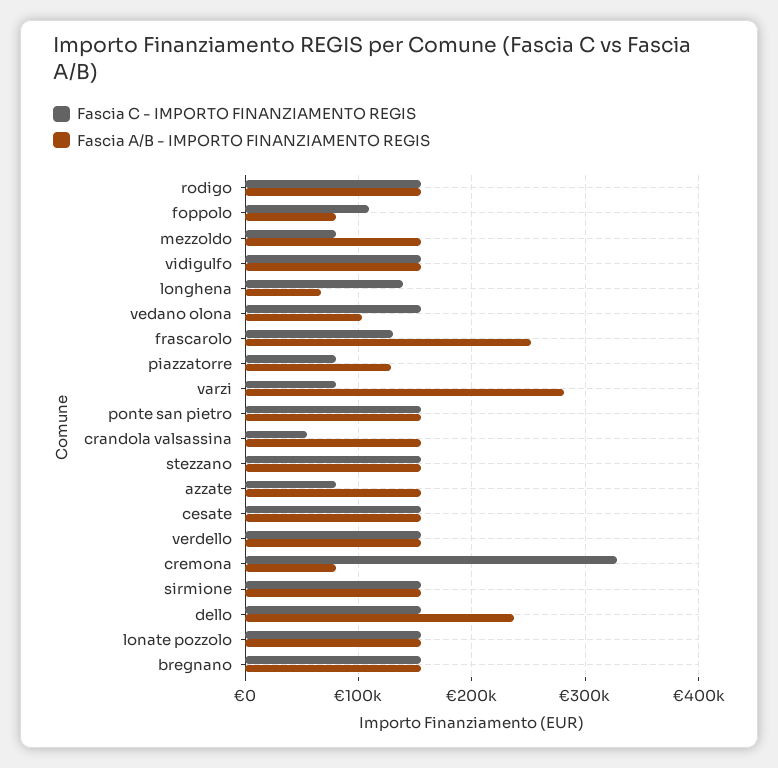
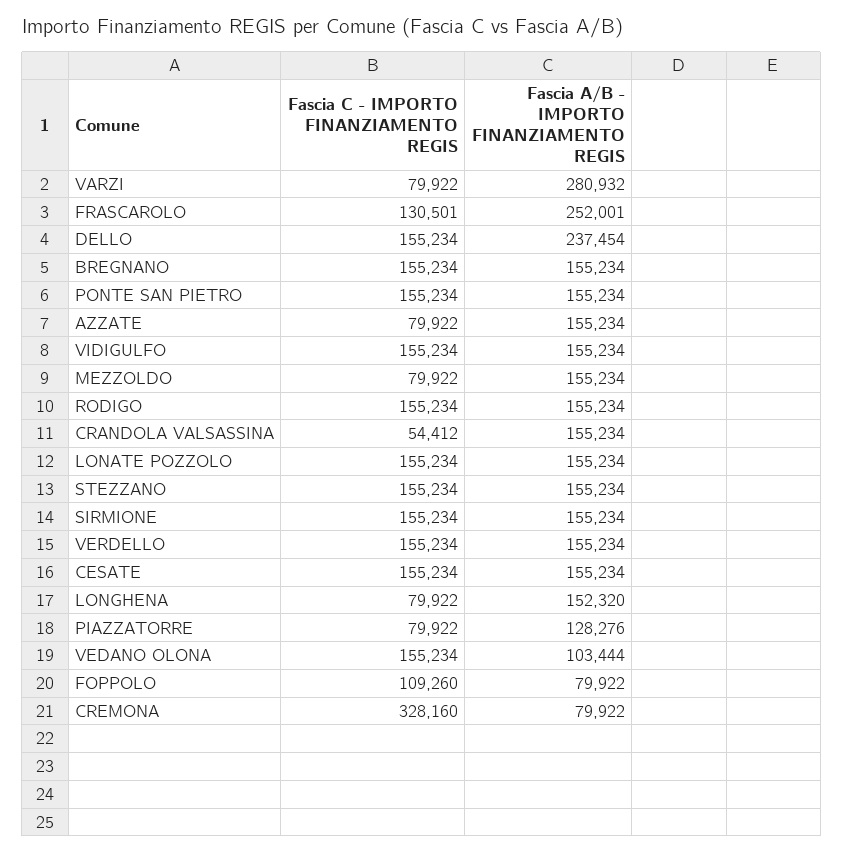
  {
    "Fascia C - IMPORTO FINANZIAMENTO REGIS": {
      "rodigo": 155234,
      "foppolo": 109260,
      "mezzoldo": 79922,
      "vidigulfo": 155234,
-     "longhena": 140000,
+     "longhena": 79922,
      "vedano olona": 155234,
      "frascarolo": 130501,
      "piazzatorre": 79922,
      "varzi": 79922,
      "ponte san pietro": 155234,
      "crandola valsassina": 54412,
      "stezzano": 155234,
      "azzate": 79922,
      "cesate": 155234,
      "verdello": 155234,
      "cremona": 328160,
      "sirmione": 155234,
      "dello": 155234,
      "lonate pozzolo": 155234,
      "bregnano": 155234
    },
    "Fascia A/B - IMPORTO FINANZIAMENTO REGIS": {
      "rodigo": 155234,
      "foppolo": 79922,
      "mezzoldo": 155234,
      "vidigulfo": 155234,
-     "longhena": 70000,
+     "longhena": 152320,
      "vedano olona": 103444,
      "frascarolo": 252001,
      "piazzatorre": 128276,
      "varzi": 280932,
      "ponte san pietro": 155234,
      "crandola valsassina": 155234,
      "stezzano": 155234,
      "azzate": 155234,
      "cesate": 155234,
      "verdello": 155234,
      "cremona": 79922,
      "sirmione": 155234,
      "dello": 237454,
      "lonate pozzolo": 155234,
      "bregnano": 155234
    }
  }

